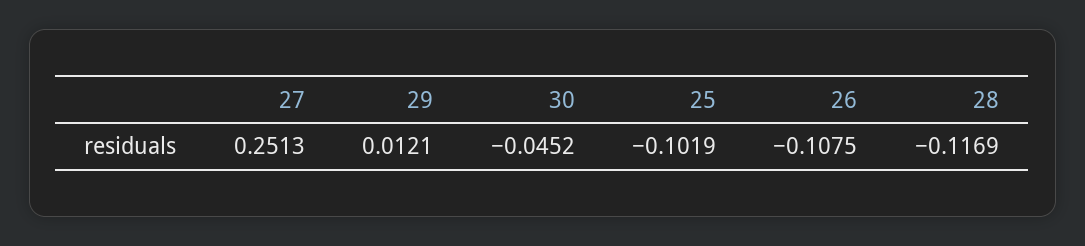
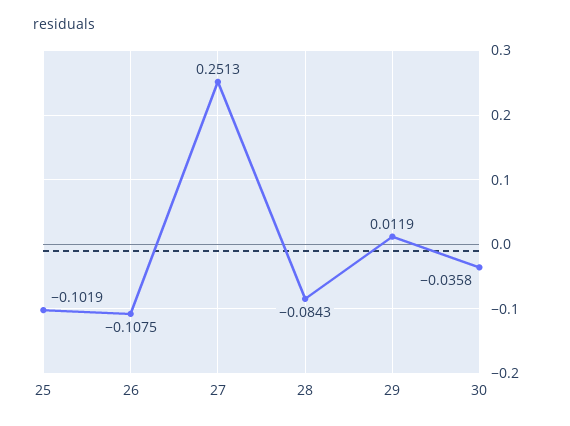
  {
    "27": 0.2513,
-   "29": 0.0121,
+   "29": 0.0119,
-   "30": -0.0452,
+   "30": -0.0358,
    "25": -0.1019,
    "26": -0.1075,
-   "28": -0.1169
+   "28": -0.0843
  }

